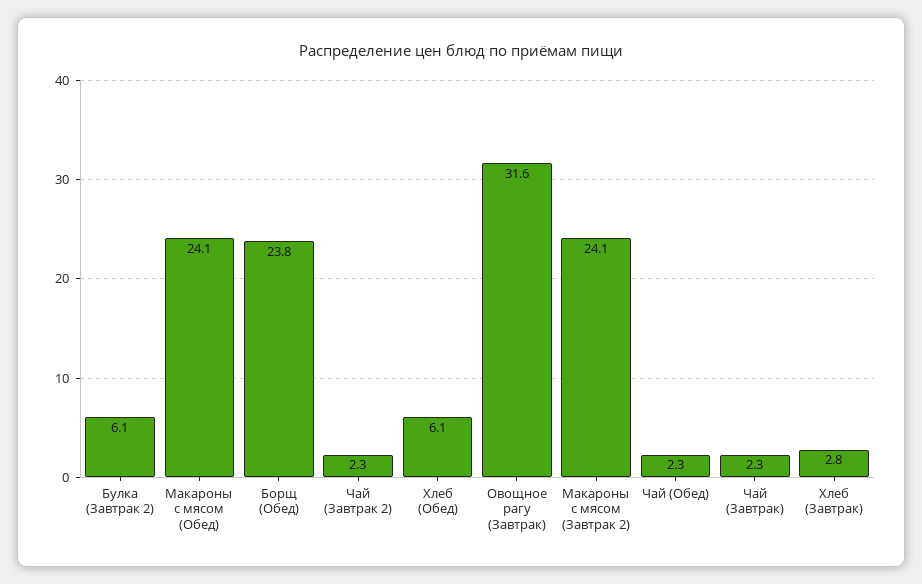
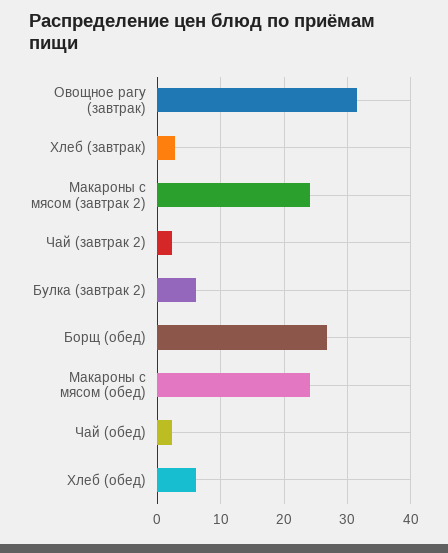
  {
    "Булка (Завтрак 2)": 6.1,
    "Макароны с мясом (Обед)": 24.1,
-   "Борщ (Обед)": 23.8,
+   "Борщ (Обед)": 27,
    "Чай (Завтрак 2)": 2.3,
    "Хлеб (Обед)": 6.1,
    "Овощное рагу (Завтрак)": 31.6,
    "Макароны с мясом (Завтрак 2)": 24.1,
    "Чай (Обед)": 2.3,
-   "Чай (Завтрак)": 2.3,
    "Хлеб (Завтрак)": 2.8
  }

